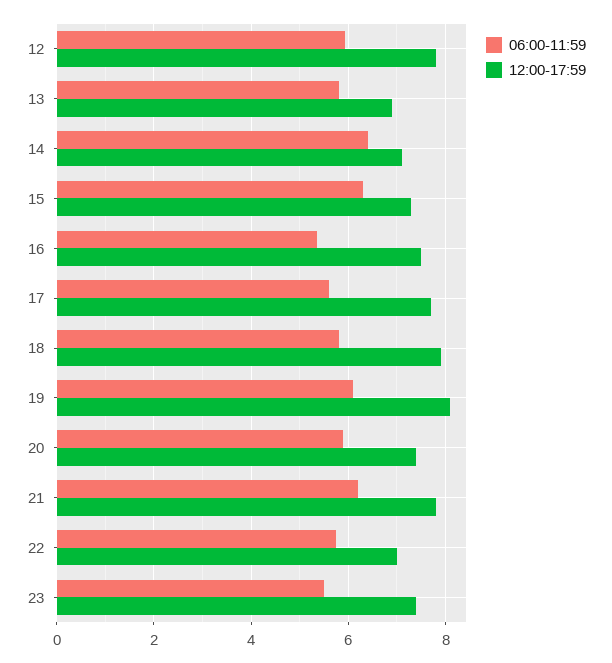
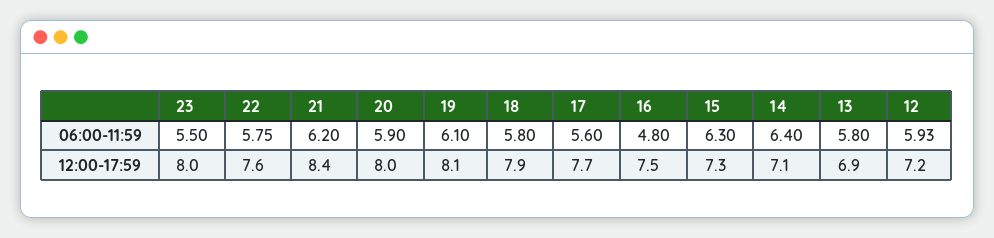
  {
    "06:00-11:59": {
      "12": 5.93,
      "13": 5.8,
      "14": 6.4,
      "15": 6.3,
-     "16": 5.4,
+     "16": 4.8,
      "17": 5.6,
      "18": 5.8,
      "19": 6.1,
      "20": 5.9,
      "21": 6.2,
      "22": 5.75,
      "23": 5.5
    },
    "12:00-17:59": {
-     "12": 7.8,
+     "12": 7.2,
      "13": 6.9,
      "14": 7.1,
      "15": 7.3,
      "16": 7.5,
      "17": 7.7,
      "18": 7.9,
      "19": 8.1,
-     "20": 7.4,
+     "20": 8,
-     "21": 7.8,
+     "21": 8.4,
-     "22": 7,
+     "22": 7.6,
-     "23": 7.4
+     "23": 8
    }
  }

